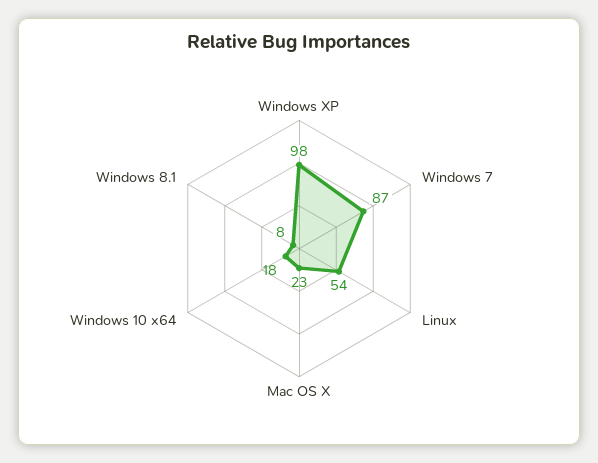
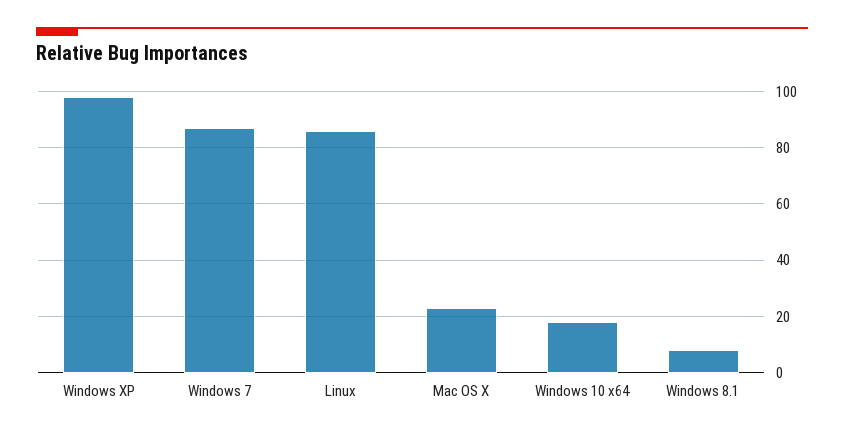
  {
    "Windows XP": 98,
    "Windows 7": 87,
-   "Linux": 54,
+   "Linux": 85,
    "Mac OS X": 23,
    "Windows 10 x64": 18,
    "Windows 8.1": 8
  }

